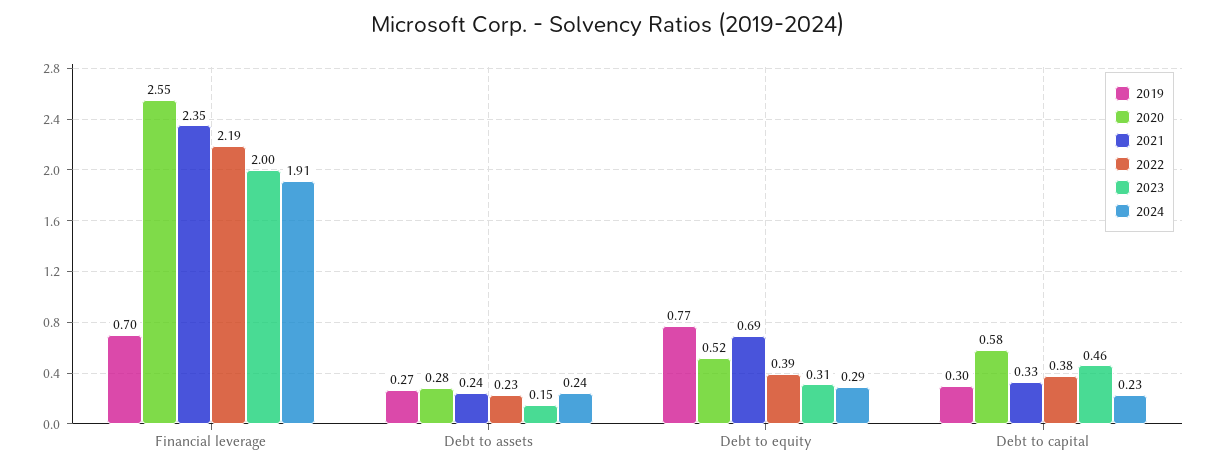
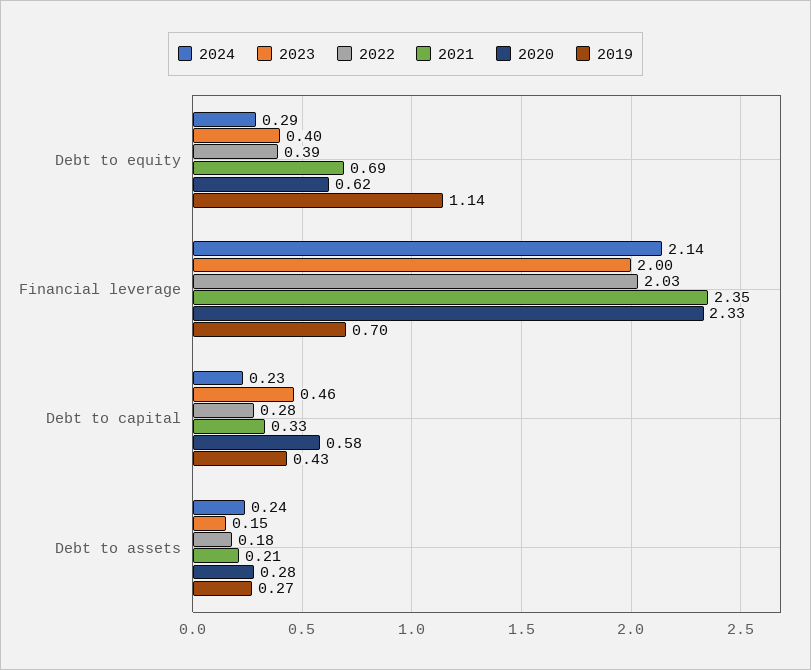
  {
    "2019": {
      "Financial leverage": 0.7,
      "Debt to assets": 0.27,
-     "Debt to equity": 0.77,
+     "Debt to equity": 1.14,
-     "Debt to capital": 0.3
+     "Debt to capital": 0.43
    },
    "2020": {
-     "Financial leverage": 2.55,
+     "Financial leverage": 2.33,
      "Debt to assets": 0.28,
-     "Debt to equity": 0.52,
+     "Debt to equity": 0.62,
      "Debt to capital": 0.58
    },
    "2021": {
      "Financial leverage": 2.35,
-     "Debt to assets": 0.24,
+     "Debt to assets": 0.21,
      "Debt to equity": 0.69,
      "Debt to capital": 0.33
    },
    "2022": {
-     "Financial leverage": 2.19,
+     "Financial leverage": 2.03,
-     "Debt to assets": 0.23,
+     "Debt to assets": 0.18,
      "Debt to equity": 0.39,
-     "Debt to capital": 0.38
+     "Debt to capital": 0.28
    },
    "2023": {
      "Financial leverage": 2,
      "Debt to assets": 0.15,
-     "Debt to equity": 0.31,
+     "Debt to equity": 0.4,
      "Debt to capital": 0.46
    },
    "2024": {
-     "Financial leverage": 1.91,
+     "Financial leverage": 2.14,
      "Debt to assets": 0.24,
      "Debt to equity": 0.29,
      "Debt to capital": 0.23
    }
  }

